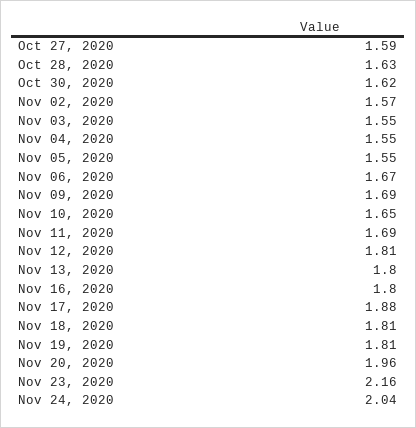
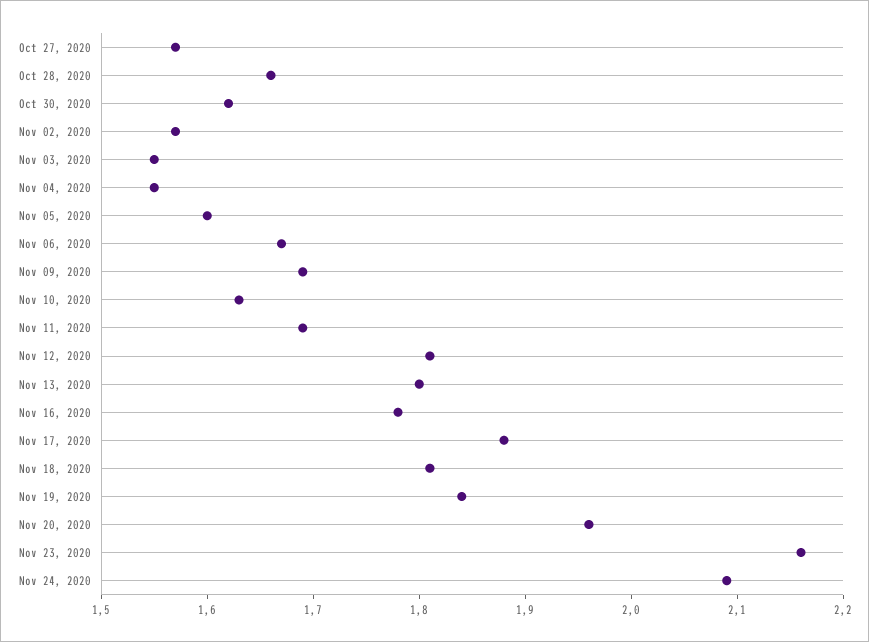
  {
-   "Oct 27, 2020": 1.59,
+   "Oct 27, 2020": 1.57,
-   "Oct 28, 2020": 1.63,
+   "Oct 28, 2020": 1.66,
    "Oct 30, 2020": 1.62,
    "Nov 02, 2020": 1.57,
    "Nov 03, 2020": 1.55,
    "Nov 04, 2020": 1.55,
-   "Nov 05, 2020": 1.55,
+   "Nov 05, 2020": 1.6,
    "Nov 06, 2020": 1.67,
    "Nov 09, 2020": 1.69,
-   "Nov 10, 2020": 1.65,
+   "Nov 10, 2020": 1.63,
    "Nov 11, 2020": 1.69,
    "Nov 12, 2020": 1.81,
    "Nov 13, 2020": 1.8,
-   "Nov 16, 2020": 1.8,
+   "Nov 16, 2020": 1.78,
    "Nov 17, 2020": 1.88,
    "Nov 18, 2020": 1.81,
-   "Nov 19, 2020": 1.81,
+   "Nov 19, 2020": 1.84,
    "Nov 20, 2020": 1.96,
    "Nov 23, 2020": 2.16,
-   "Nov 24, 2020": 2.04
+   "Nov 24, 2020": 2.09
  }

